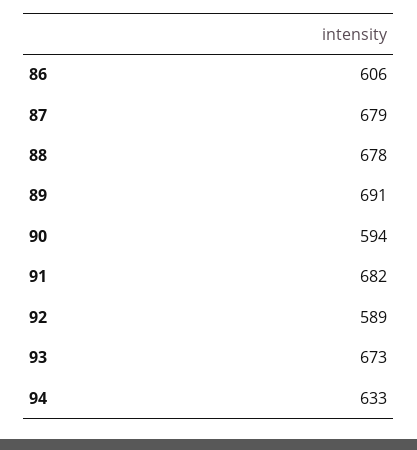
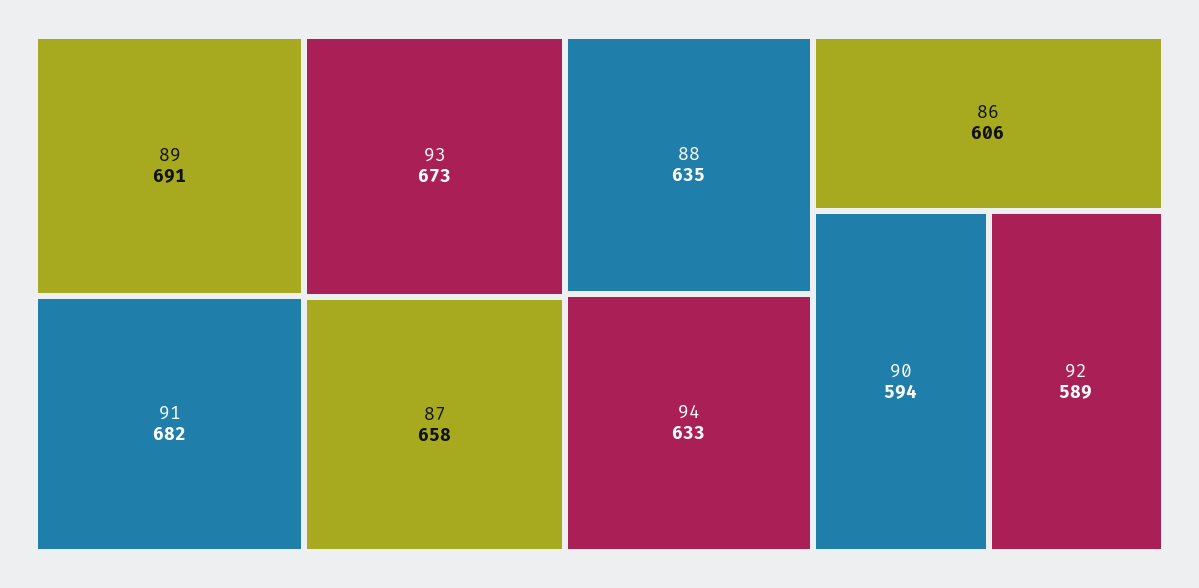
  {
    "86": 606,
-   "87": 679,
+   "87": 658,
-   "88": 678,
+   "88": 635,
    "89": 691,
    "90": 594,
    "91": 682,
    "92": 589,
    "93": 673,
    "94": 633
  }

